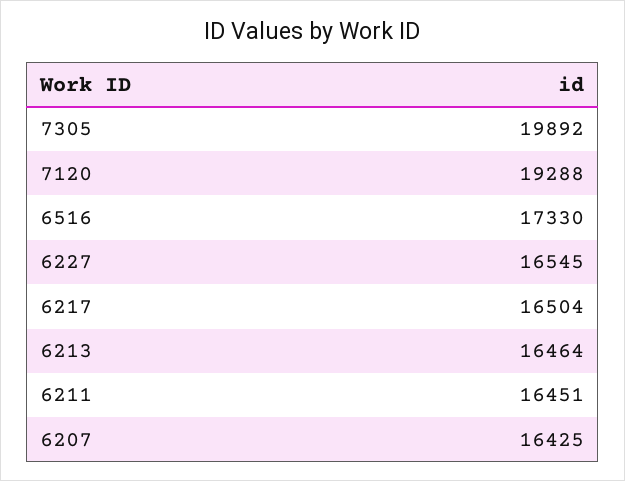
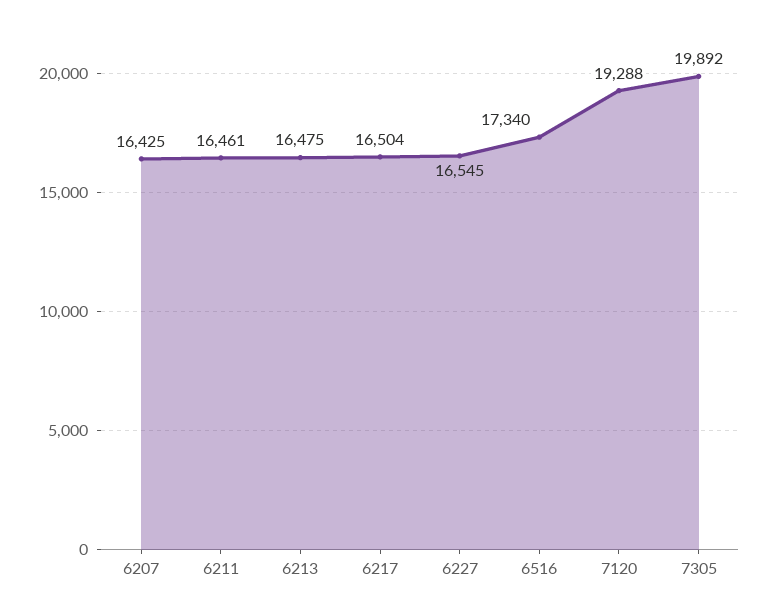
  {
    "7305": 19892,
    "7120": 19288,
-   "6516": 17330,
+   "6516": 17340,
    "6227": 16545,
    "6217": 16504,
-   "6213": 16464,
+   "6213": 16475,
-   "6211": 16451,
+   "6211": 16461,
    "6207": 16425
  }

